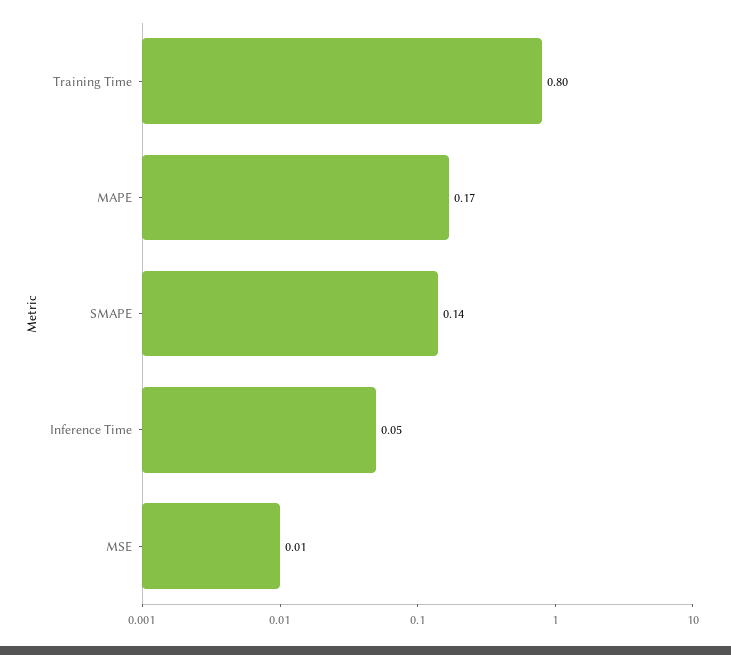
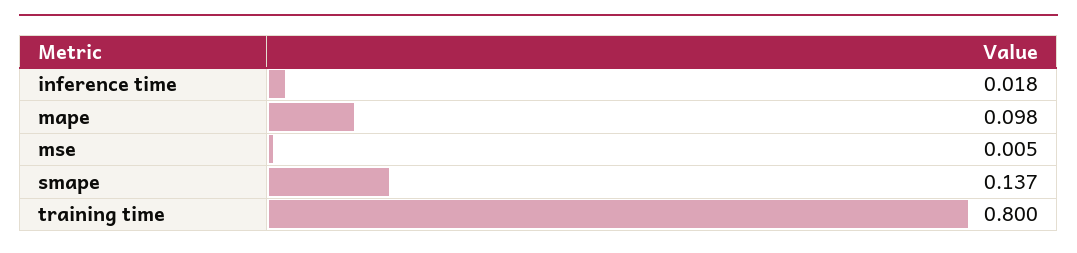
  {
    "Training Time": 0.8,
-   "MAPE": 0.17,
+   "MAPE": 0.098,
    "SMAPE": 0.137,
-   "Inference Time": 0.05,
+   "Inference Time": 0.018,
    "MSE": 0.005
  }

